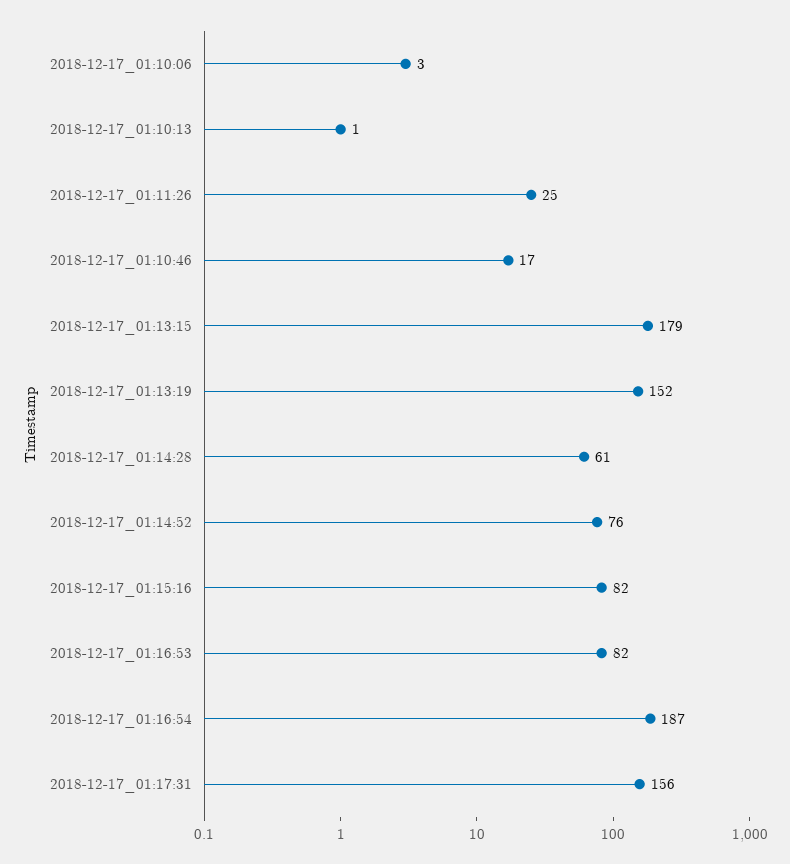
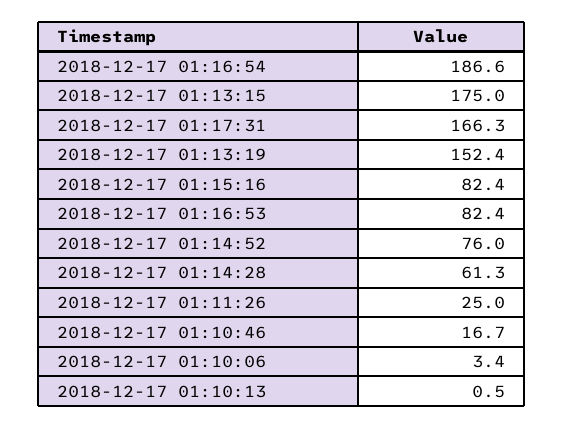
  {
    "2018-12-17_01:10:06": 3.4,
    "2018-12-17_01:10:13": 0.5,
    "2018-12-17_01:11:26": 25,
    "2018-12-17_01:10:46": 16.7,
-   "2018-12-17_01:13:15": 179,
+   "2018-12-17_01:13:15": 175,
    "2018-12-17_01:13:19": 152.4,
    "2018-12-17_01:14:28": 61.3,
    "2018-12-17_01:14:52": 76,
    "2018-12-17_01:15:16": 82.4,
    "2018-12-17_01:16:53": 82.4,
    "2018-12-17_01:16:54": 186.6,
-   "2018-12-17_01:17:31": 156
+   "2018-12-17_01:17:31": 166.3
  }

